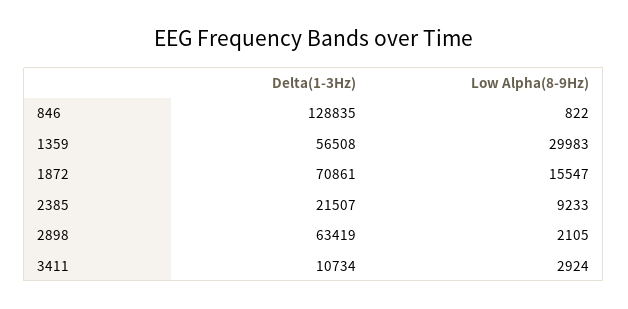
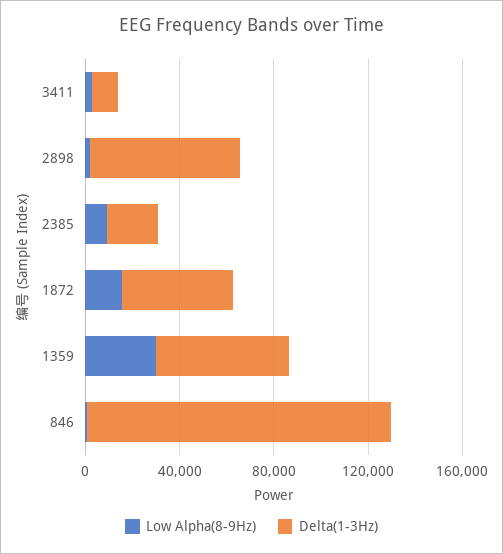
  {
    "Delta(1-3Hz)": {
      "846": 128835,
      "1359": 56508,
-     "1872": 70861,
+     "1872": 50000,
      "2385": 21507,
      "2898": 63419,
      "3411": 10734
    },
    "Low Alpha(8-9Hz)": {
      "846": 822,
      "1359": 29983,
      "1872": 15547,
      "2385": 9233,
      "2898": 2105,
      "3411": 2924
    }
  }

